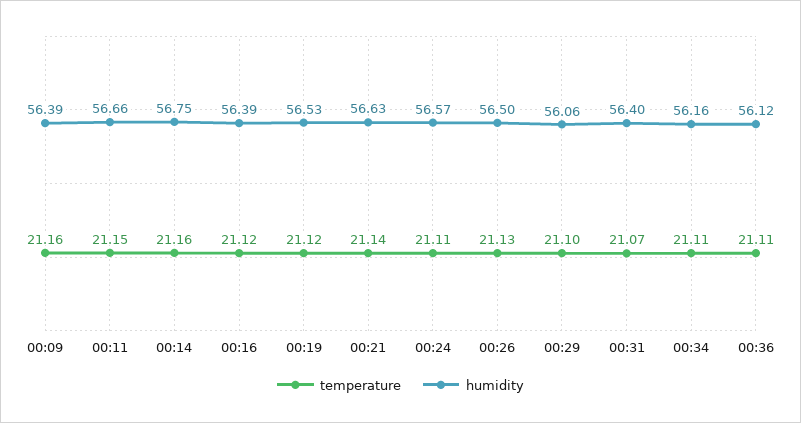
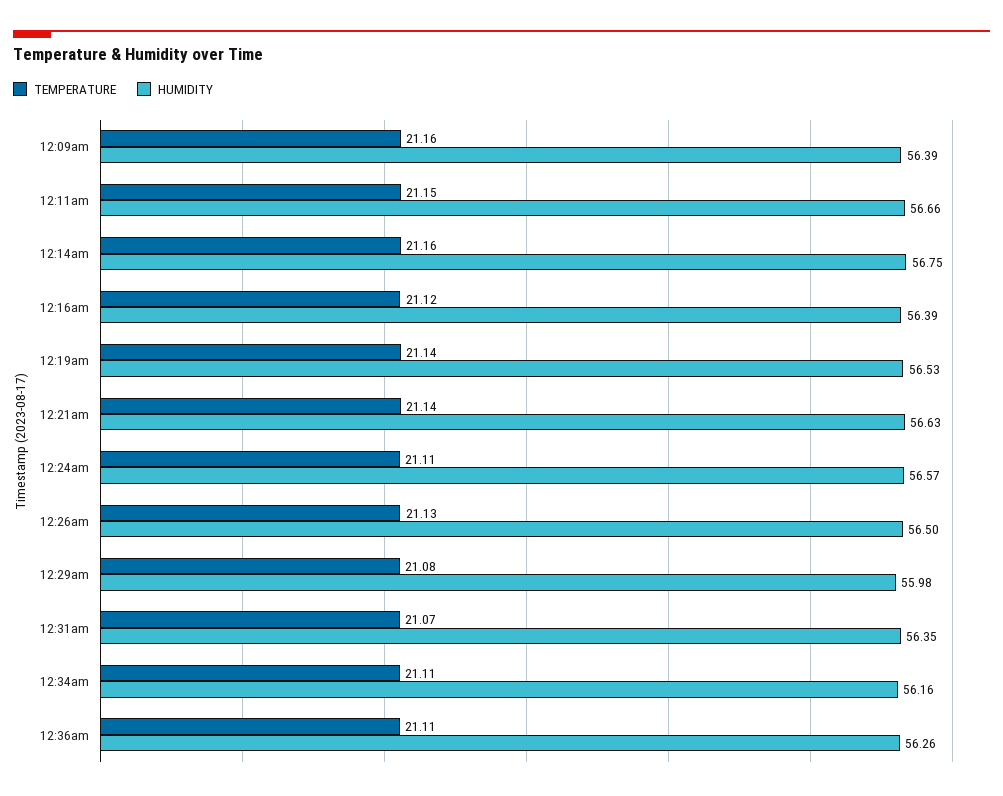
  {
    "temperature": {
      "00:09": 21.16,
      "00:11": 21.15,
      "00:14": 21.16,
      "00:16": 21.12,
-     "00:19": 21.12,
+     "00:19": 21.14,
      "00:21": 21.14,
      "00:24": 21.11,
      "00:26": 21.13,
-     "00:29": 21.1,
+     "00:29": 21.08,
      "00:31": 21.07,
      "00:34": 21.11,
      "00:36": 21.11
    },
    "humidity": {
      "00:09": 56.39,
      "00:11": 56.66,
      "00:14": 56.75,
      "00:16": 56.39,
      "00:19": 56.53,
      "00:21": 56.63,
      "00:24": 56.57,
      "00:26": 56.5,
-     "00:29": 56.06,
+     "00:29": 55.98,
-     "00:31": 56.4,
+     "00:31": 56.35,
      "00:34": 56.16,
-     "00:36": 56.12
+     "00:36": 56.26
    }
  }

